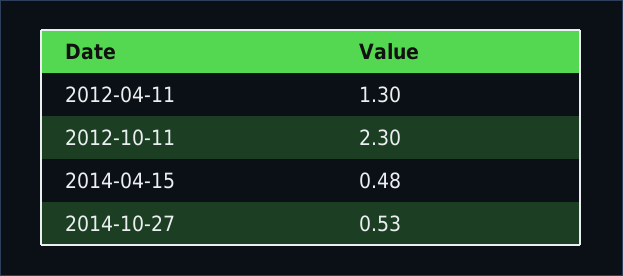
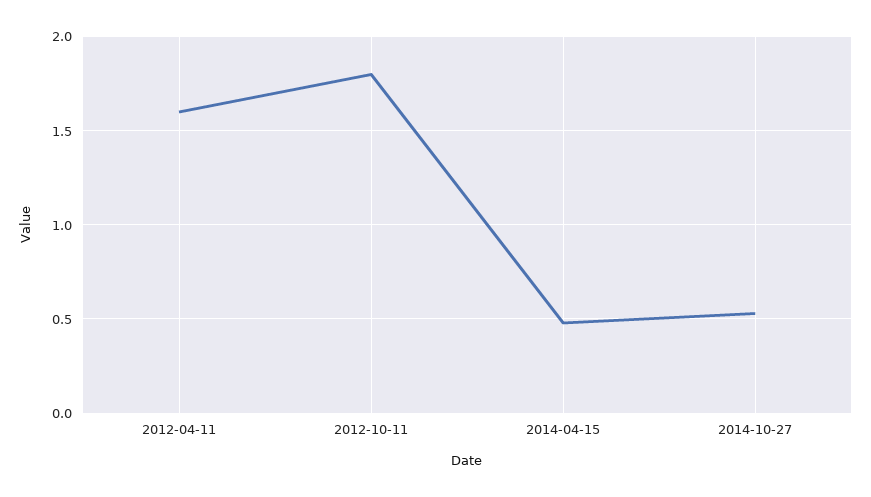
  {
-   "2012-04-11": 1.3,
+   "2012-04-11": 1.6,
-   "2012-10-11": 2.3,
+   "2012-10-11": 1.8,
    "2014-04-15": 0.48,
    "2014-10-27": 0.53
  }

